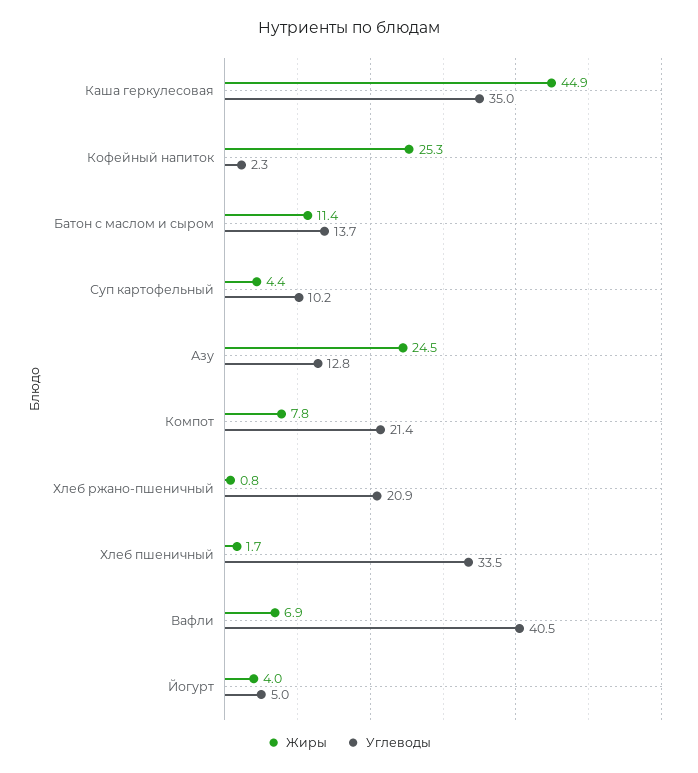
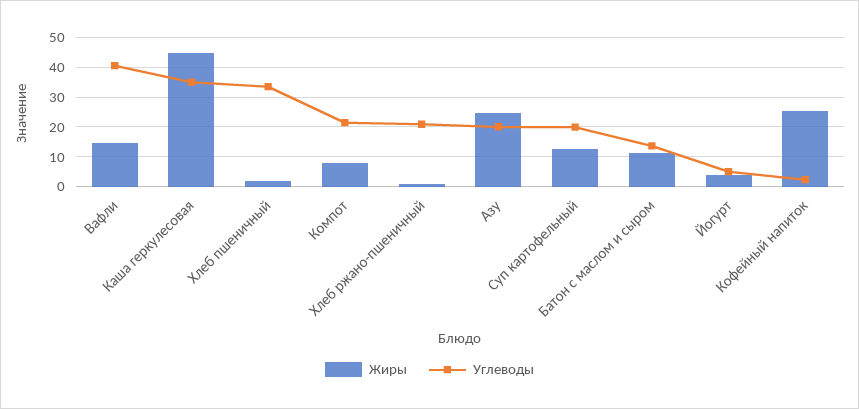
  {
    "Жиры": {
      "Каша геркулесовая": 44.9,
      "Кофейный напиток": 25.3,
      "Батон с маслом и сыром": 11.4,
-     "Суп картофельный": 4.4,
+     "Суп картофельный": 12.5,
      "Азу": 24.5,
      "Компот": 7.8,
      "Хлеб ржано-пшеничный": 0.8,
      "Хлеб пшеничный": 1.7,
-     "Вафли": 6.9,
+     "Вафли": 15,
      "Йогурт": 4
    },
    "Углеводы": {
      "Каша геркулесовая": 35,
      "Кофейный напиток": 2.3,
      "Батон с маслом и сыром": 13.7,
-     "Суп картофельный": 10.2,
+     "Суп картофельный": 20,
-     "Азу": 12.8,
+     "Азу": 20,
      "Компот": 21.4,
      "Хлеб ржано-пшеничный": 20.9,
      "Хлеб пшеничный": 33.5,
      "Вафли": 40.5,
      "Йогурт": 5
    }
  }

